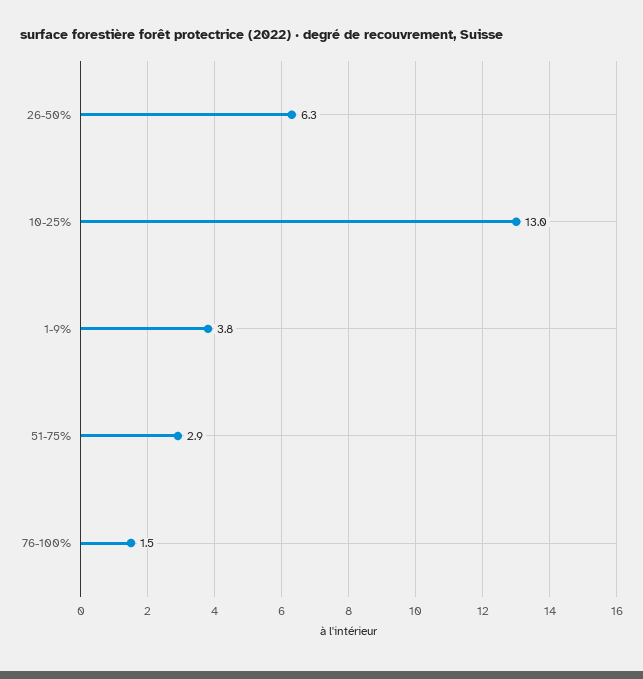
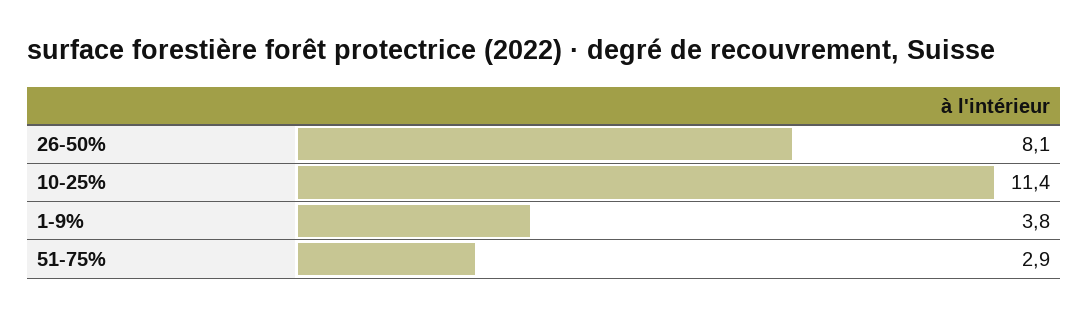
  {
-   "26-50%": 6.3,
+   "26-50%": 8.1,
-   "10-25%": 13,
+   "10-25%": 11.4,
    "1-9%": 3.8,
-   "51-75%": 2.9,
+   "51-75%": 2.9
-   "76-100%": 1.5
  }

